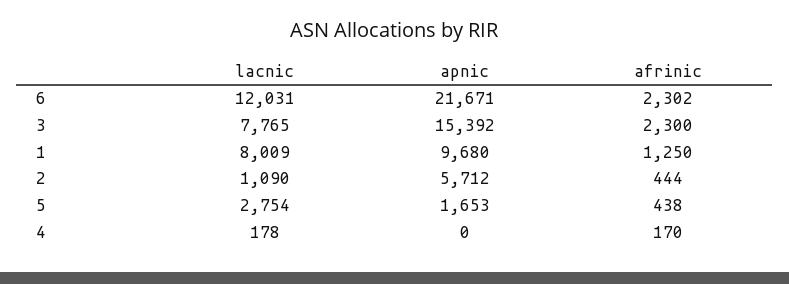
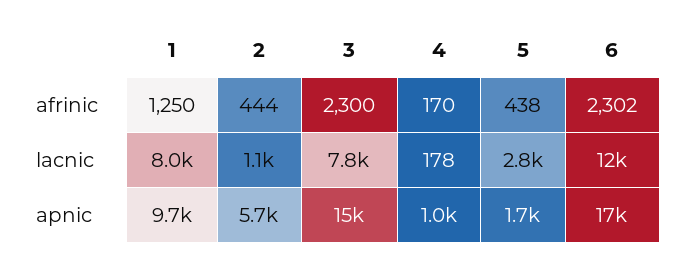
  {
    "lacnic": {
      "6": 12031,
      "3": 7765,
      "1": 8009,
      "2": 1090,
      "5": 2754,
      "4": 178
    },
    "apnic": {
-     "6": 21671,
+     "6": 17000,
      "3": 15392,
      "1": 9680,
      "2": 5712,
      "5": 1653,
-     "4": 0
+     "4": 1000
    },
    "afrinic": {
      "6": 2302,
      "3": 2300,
      "1": 1250,
      "2": 444,
      "5": 438,
      "4": 170
    }
  }

